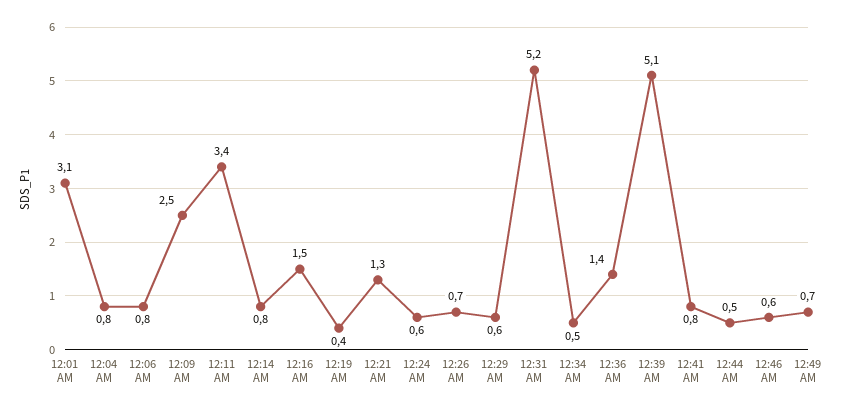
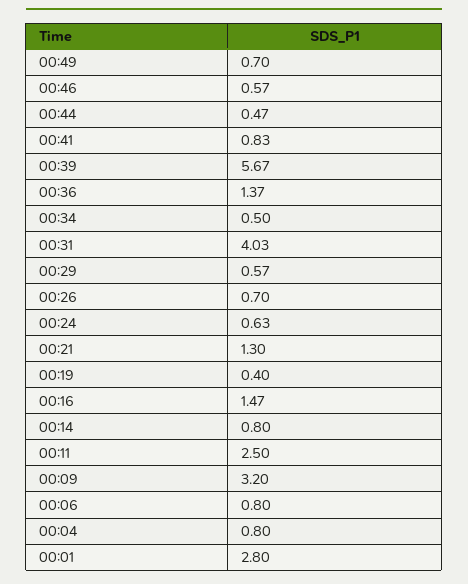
  {
-   "12:01 AM": 3.1,
+   "12:01 AM": 2.8,
    "12:04 AM": 0.8,
    "12:06 AM": 0.8,
-   "12:09 AM": 2.5,
+   "12:09 AM": 3.2,
-   "12:11 AM": 3.4,
+   "12:11 AM": 2.5,
    "12:14 AM": 0.8,
    "12:16 AM": 1.47,
    "12:19 AM": 0.4,
    "12:21 AM": 1.3,
    "12:24 AM": 0.63,
    "12:26 AM": 0.7,
    "12:29 AM": 0.57,
-   "12:31 AM": 5.2,
+   "12:31 AM": 4.03,
    "12:34 AM": 0.5,
    "12:36 AM": 1.37,
-   "12:39 AM": 5.1,
+   "12:39 AM": 5.67,
    "12:41 AM": 0.83,
    "12:44 AM": 0.47,
    "12:46 AM": 0.57,
    "12:49 AM": 0.7
  }

